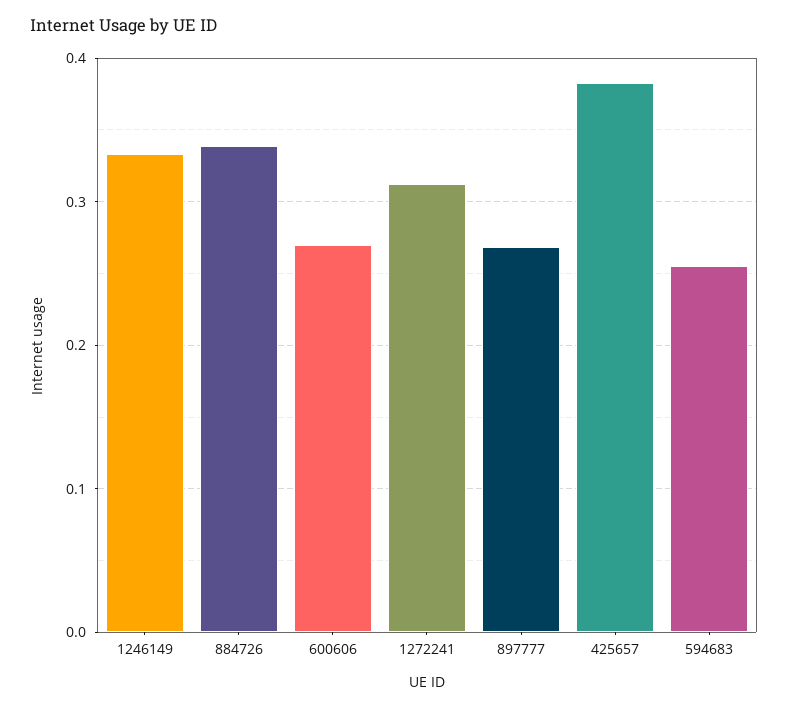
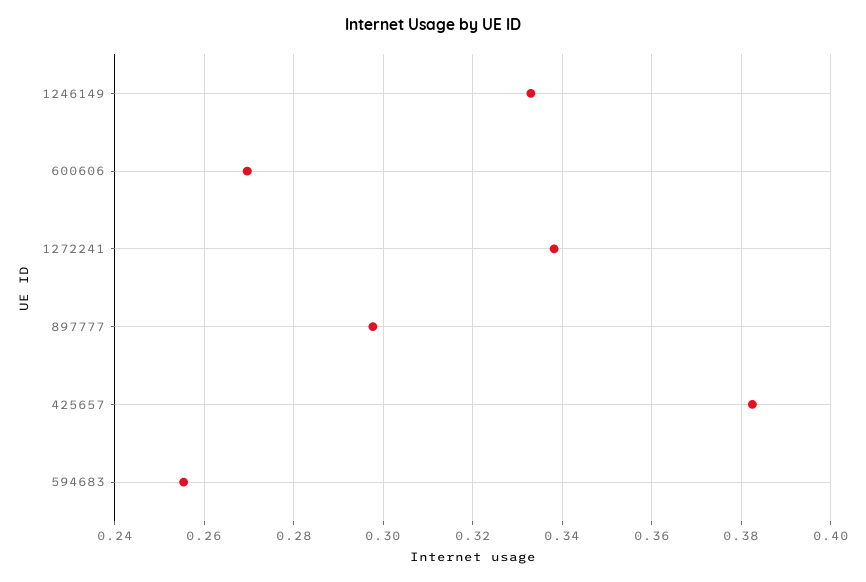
  {
    "1246149": 0.334,
-   "884726": 0.34,
    "600606": 0.27,
-   "1272241": 0.31,
+   "1272241": 0.338,
-   "897777": 0.27,
+   "897777": 0.298,
    "425657": 0.382,
    "594683": 0.256
  }

